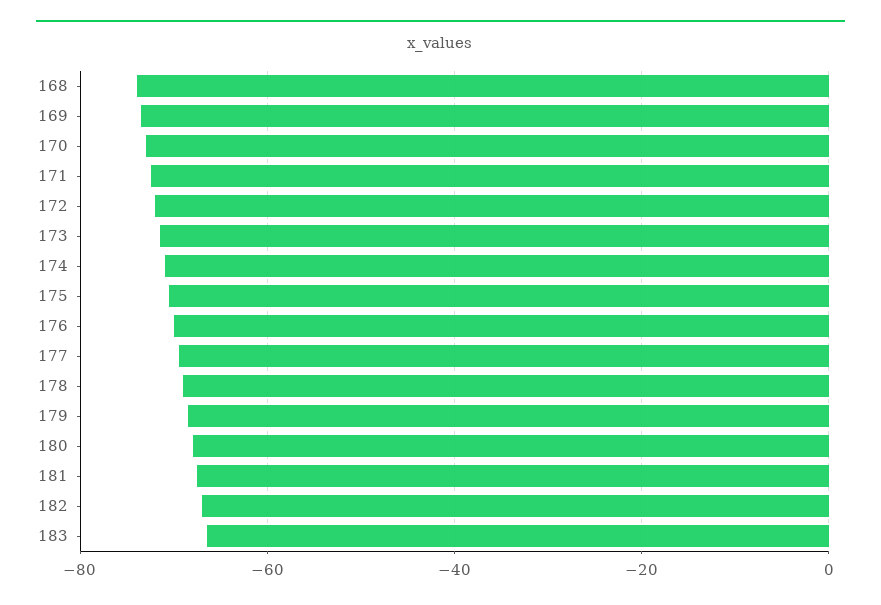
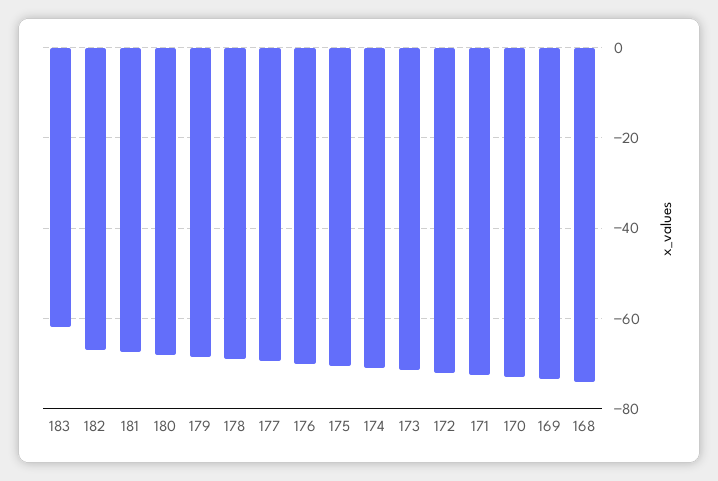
  {
    "168": -74,
    "169": -74,
    "170": -74,
    "171": -72,
    "172": -72,
    "173": -72,
    "174": -72,
    "175": -70,
    "176": -70,
    "177": -70,
    "178": -70,
    "179": -68,
    "180": -68,
    "181": -68,
    "182": -68,
-   "183": -66
+   "183": -62
  }

